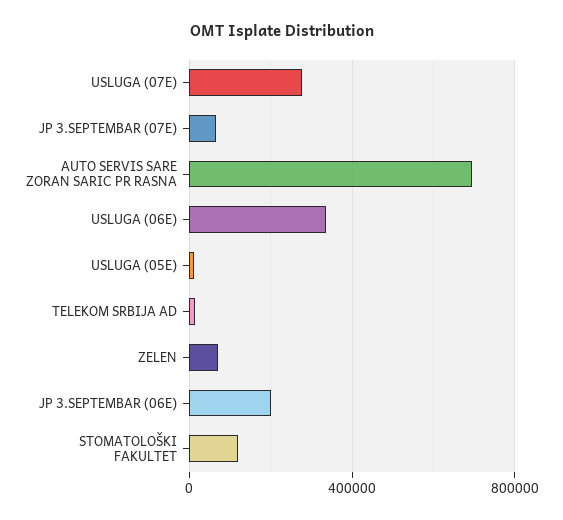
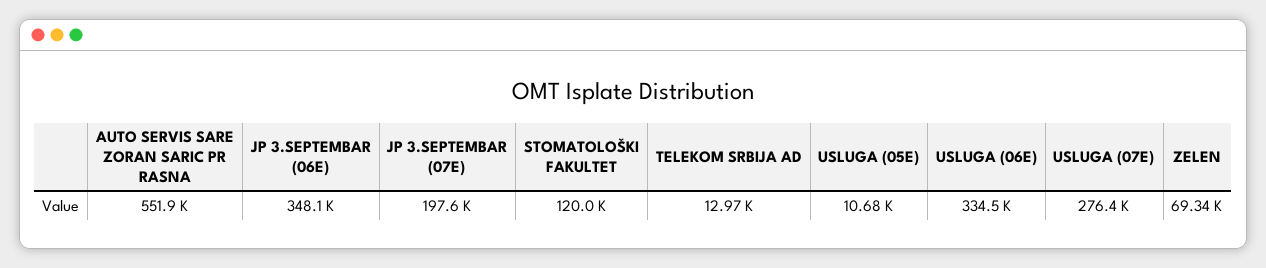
  {
    "USLUGA (07E)": 276400,
-   "JP 3.SEPTEMBAR (07E)": 50000,
+   "JP 3.SEPTEMBAR (07E)": 197600,
-   "AUTO SERVIS SARE ZORAN SARIC PR RASNA": 700000,
+   "AUTO SERVIS SARE ZORAN SARIC PR RASNA": 551900,
    "USLUGA (06E)": 334500,
    "USLUGA (05E)": 10680,
    "TELEKOM SRBIJA AD": 12970,
    "ZELEN": 69340,
-   "JP 3.SEPTEMBAR (06E)": 200000,
+   "JP 3.SEPTEMBAR (06E)": 348100,
    "STOMATOLOŠKI FAKULTET": 120000
  }

